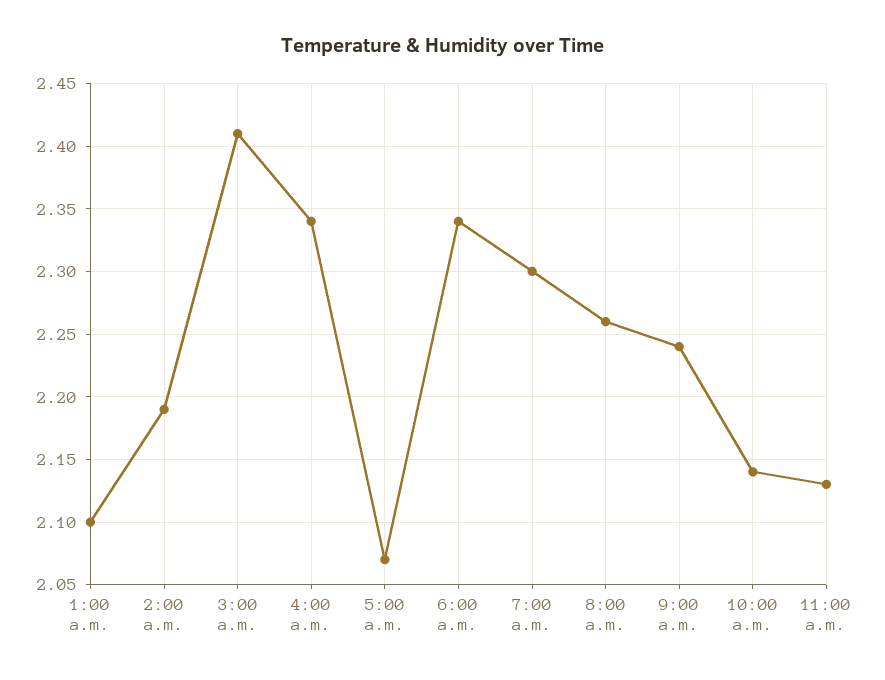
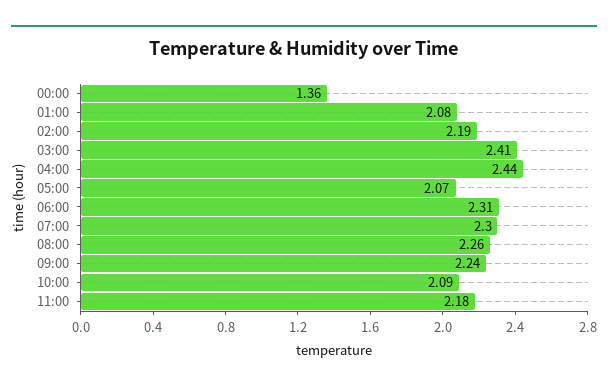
  {
-   "1:00 a.m.": 2.1,
+   "1:00 a.m.": 2.08,
    "2:00 a.m.": 2.19,
    "3:00 a.m.": 2.41,
-   "4:00 a.m.": 2.34,
+   "4:00 a.m.": 2.44,
    "5:00 a.m.": 2.07,
-   "6:00 a.m.": 2.34,
+   "6:00 a.m.": 2.31,
    "7:00 a.m.": 2.3,
    "8:00 a.m.": 2.26,
    "9:00 a.m.": 2.24,
-   "10:00 a.m.": 2.14,
+   "10:00 a.m.": 2.09,
-   "11:00 a.m.": 2.13
+   "11:00 a.m.": 2.18,
+   "00:00": 1.36
  }

